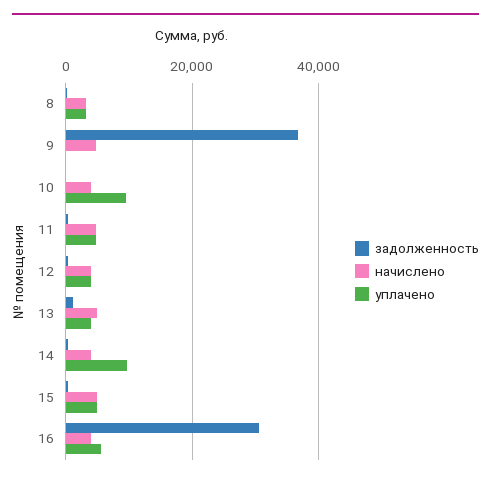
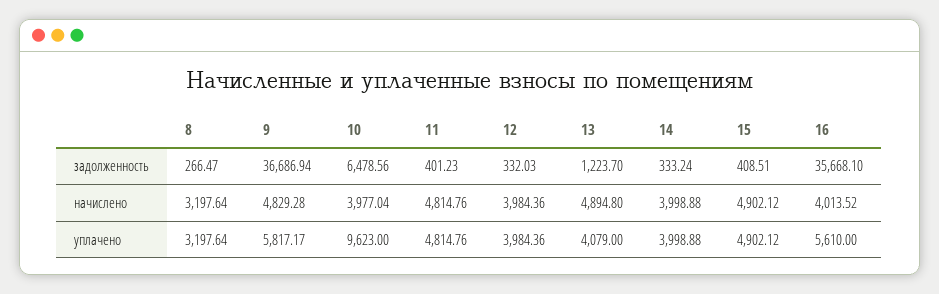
  {
    "задолженность": {
      "8": 266.47,
      "9": 36686.94,
-     "10": 0,
+     "10": 6478.56,
      "11": 401.23,
      "12": 332.03,
      "13": 1223.7,
      "14": 333.24,
      "15": 408.51,
-     "16": 30000
+     "16": 35668.1
    },
    "начислено": {
      "8": 3197.64,
      "9": 4829.28,
      "10": 3977.04,
      "11": 4814.76,
      "12": 3984.36,
      "13": 4894.8,
      "14": 3998.88,
      "15": 4902.12,
      "16": 4013.52
    },
    "уплачено": {
      "8": 3197.64,
-     "9": 0,
+     "9": 5817.17,
      "10": 9623,
      "11": 4814.76,
      "12": 3984.36,
      "13": 4079,
-     "14": 10000,
+     "14": 3998.88,
      "15": 4902.12,
      "16": 5610
    }
  }

